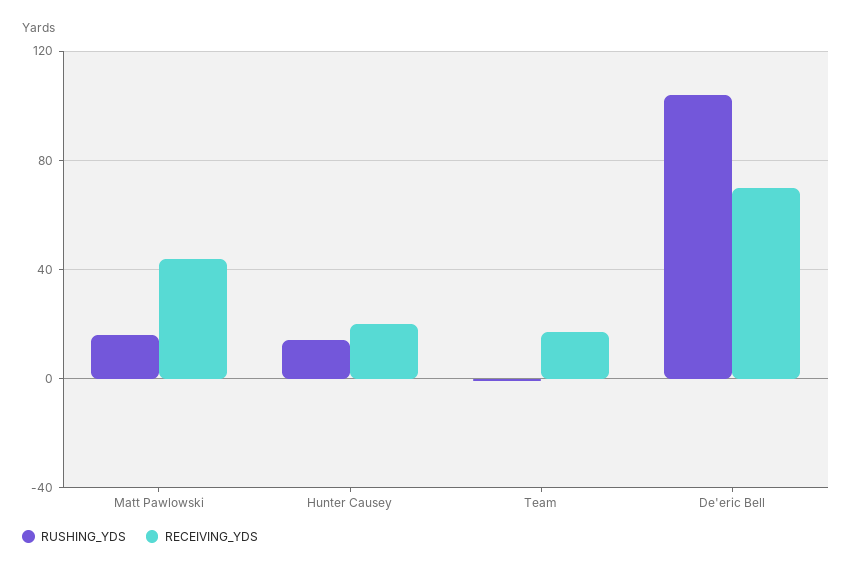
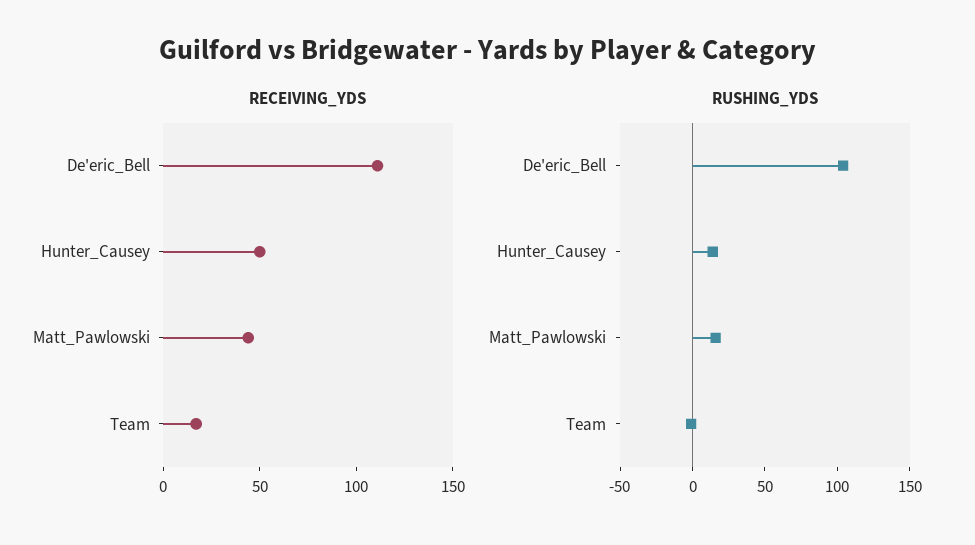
  {
    "RUSHING_YDS": {
      "Matt Pawlowski": 15,
      "Hunter Causey": 15,
      "Team": 0,
      "De'eric Bell": 105
    },
    "RECEIVING_YDS": {
      "Matt Pawlowski": 45,
-     "Hunter Causey": 20,
+     "Hunter Causey": 50,
      "Team": 15,
-     "De'eric Bell": 70
+     "De'eric Bell": 110
    }
  }

